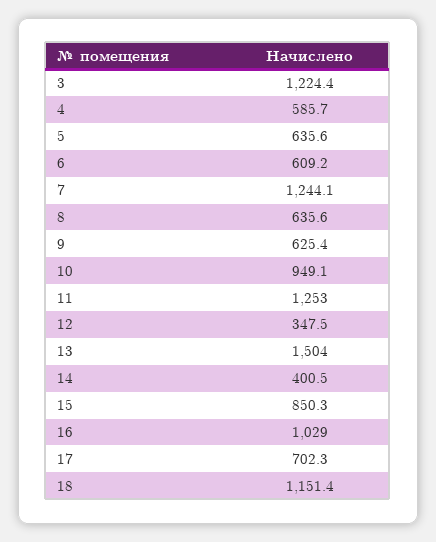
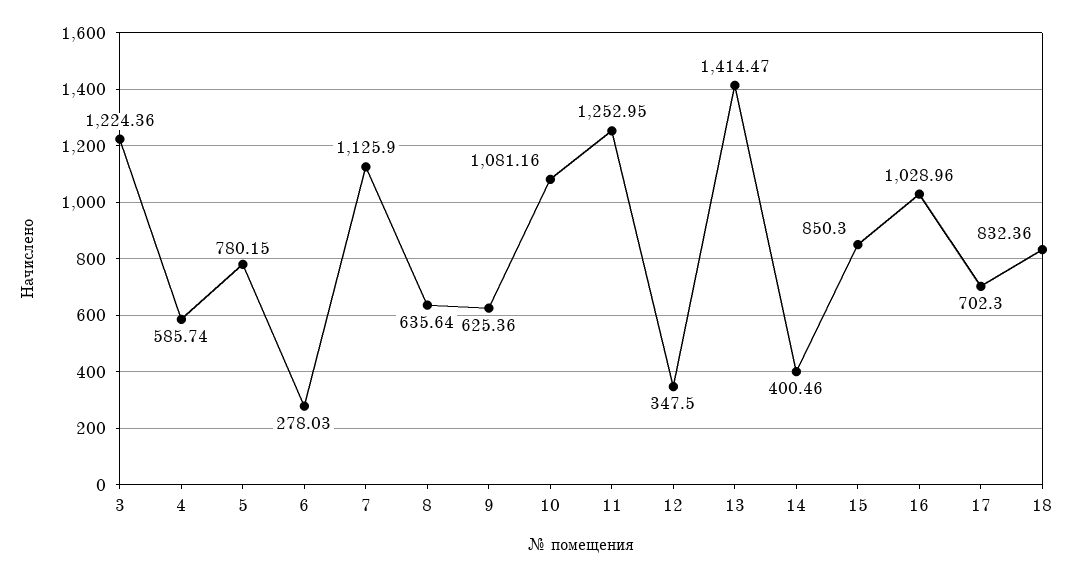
  {
    "3": 1224.36,
    "4": 585.74,
-   "5": 635.6,
+   "5": 780.15,
-   "6": 609.2,
+   "6": 278.03,
-   "7": 1244.1,
+   "7": 1125.9,
    "8": 635.64,
    "9": 625.36,
-   "10": 949.1,
+   "10": 1081.16,
    "11": 1252.95,
    "12": 347.5,
-   "13": 1504,
+   "13": 1414.47,
    "14": 400.46,
    "15": 850.3,
    "16": 1028.96,
    "17": 702.3,
-   "18": 1151.4
+   "18": 832.36
  }

